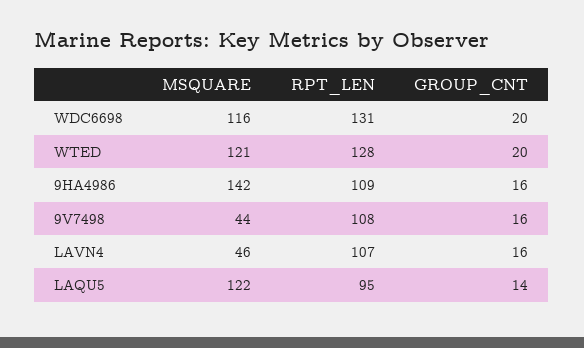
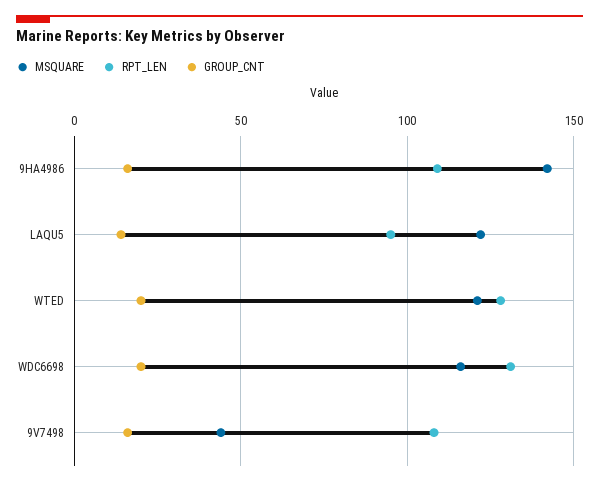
  {
    "MSQUARE": {
      "WDC6698": 116,
      "WTED": 121,
      "9HA4986": 142,
      "9V7498": 44,
-     "LAVN4": 46,
      "LAQU5": 122
    },
    "RPT_LEN": {
      "WDC6698": 131,
      "WTED": 128,
      "9HA4986": 109,
      "9V7498": 108,
-     "LAVN4": 107,
      "LAQU5": 95
    },
    "GROUP_CNT": {
      "WDC6698": 20,
      "WTED": 20,
      "9HA4986": 16,
      "9V7498": 16,
-     "LAVN4": 16,
      "LAQU5": 14
    }
  }

